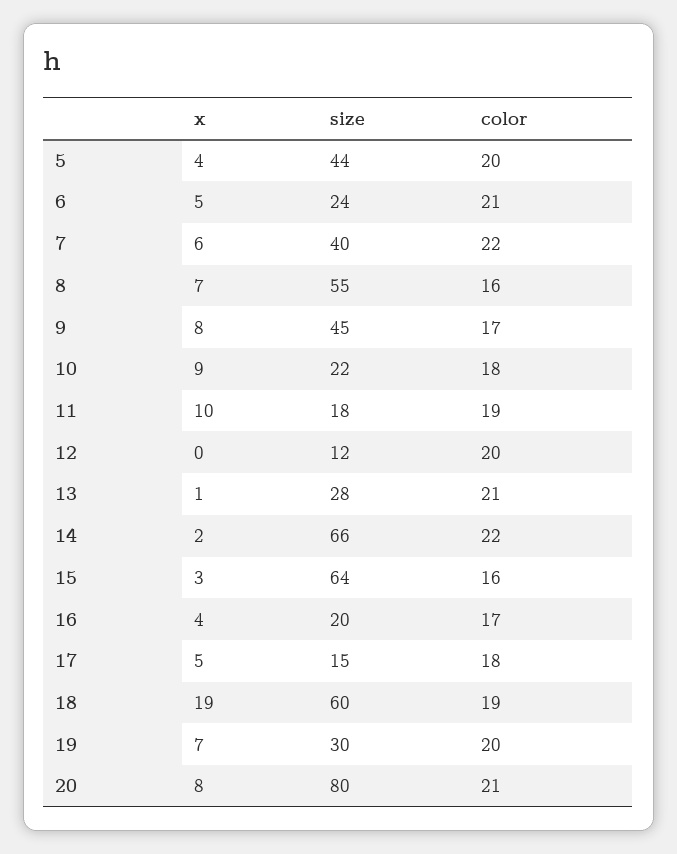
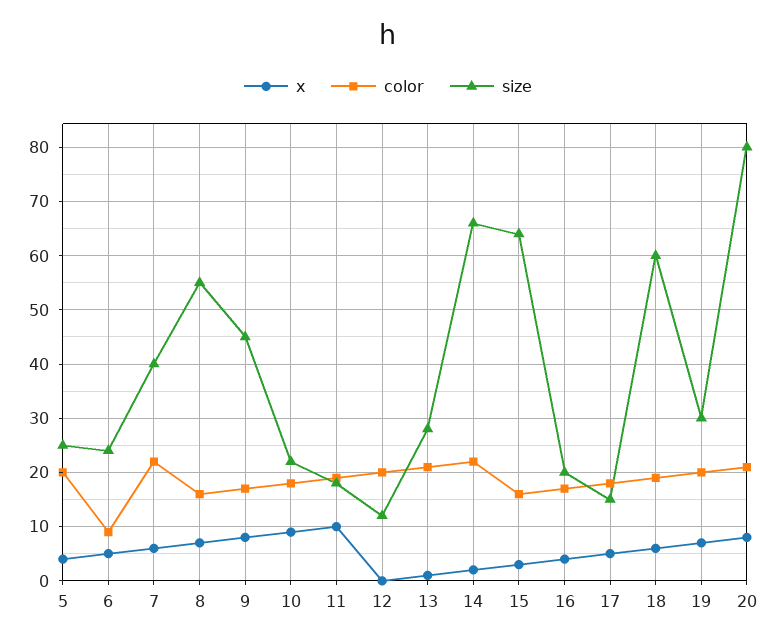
  {
    "x": {
      "5": 4,
      "6": 5,
      "7": 6,
      "8": 7,
      "9": 8,
      "10": 9,
      "11": 10,
      "12": 0,
      "13": 1,
      "14": 2,
      "15": 3,
      "16": 4,
      "17": 5,
-     "18": 19,
+     "18": 5,
      "19": 7,
      "20": 8
    },
    "size": {
-     "5": 44,
+     "5": 25,
      "6": 24,
      "7": 40,
      "8": 55,
      "9": 45,
      "10": 22,
      "11": 18,
      "12": 12,
      "13": 28,
      "14": 66,
      "15": 64,
      "16": 20,
      "17": 15,
      "18": 60,
      "19": 30,
      "20": 80
    },
    "color": {
      "5": 20,
-     "6": 21,
+     "6": 10,
      "7": 22,
      "8": 16,
      "9": 17,
      "10": 18,
      "11": 19,
      "12": 20,
      "13": 21,
      "14": 22,
      "15": 16,
      "16": 17,
      "17": 18,
      "18": 19,
      "19": 20,
      "20": 21
    }
  }

